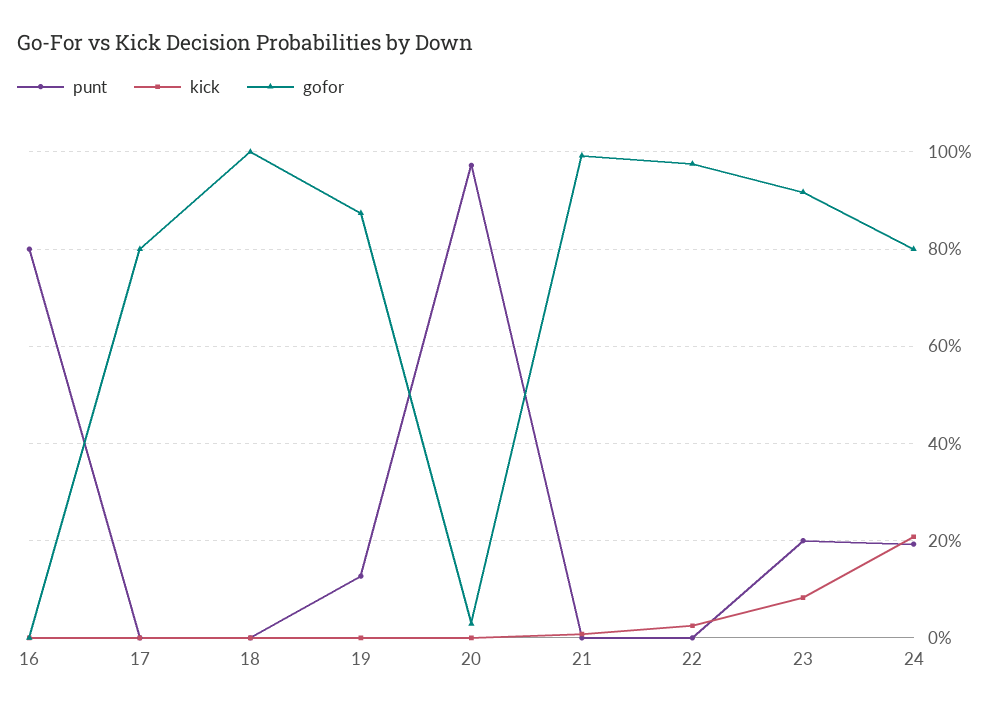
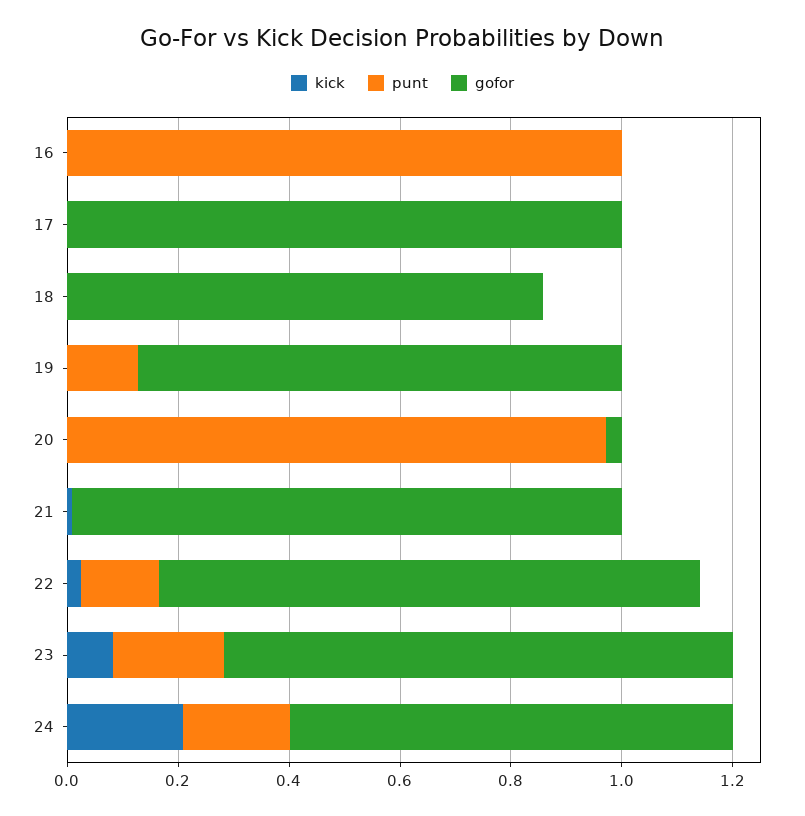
  {
    "punt": {
-     "16": 0.8,
+     "16": 1,
      "17": 0,
      "18": 0,
      "19": 0.12,
      "20": 0.98,
      "21": 0,
-     "22": 0,
+     "22": 0.15,
      "23": 0.2,
      "24": 0.2
    },
    "kick": {
      "16": 0,
      "17": 0,
      "18": 0,
      "19": 0,
      "20": 0,
      "21": 0,
      "22": 0.02,
      "23": 0.08,
      "24": 0.2
    },
    "gofor": {
      "16": 0,
-     "17": 0.8,
+     "17": 1,
-     "18": 1,
+     "18": 0.85,
      "19": 0.88,
      "20": 0.02,
      "21": 1,
      "22": 0.98,
      "23": 0.92,
      "24": 0.8
    }
  }

